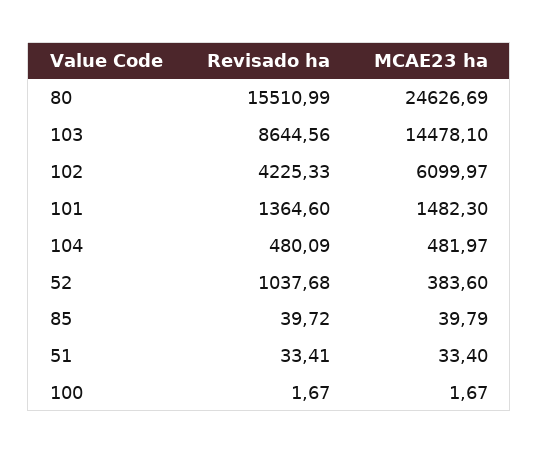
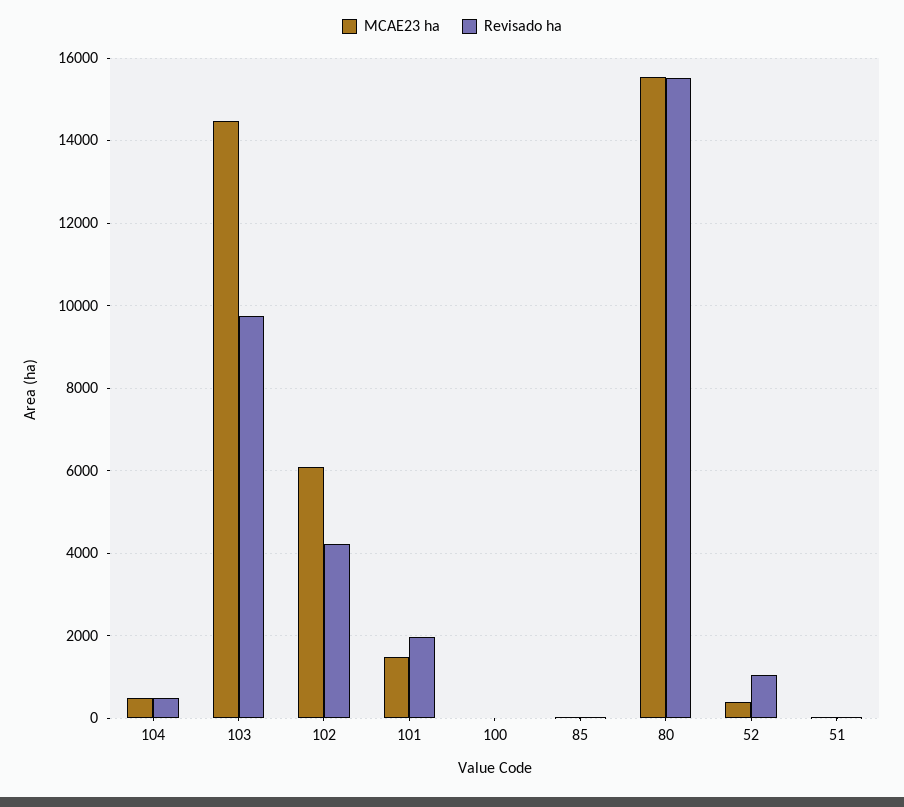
  {
    "Revisado ha": {
      "80": 15510.99,
-     "103": 8644.56,
+     "103": 9800,
      "102": 4225.33,
-     "101": 1364.6,
+     "101": 2000,
      "104": 480.09,
      "52": 1037.68,
      "85": 39.72,
      "51": 33.41,
      "100": 1.67
    },
    "MCAE23 ha": {
-     "80": 24626.69,
+     "80": 15600,
      "103": 14478.1,
      "102": 6099.97,
      "101": 1482.3,
      "104": 481.97,
      "52": 383.6,
      "85": 39.79,
      "51": 33.4,
      "100": 1.67
    }
  }

